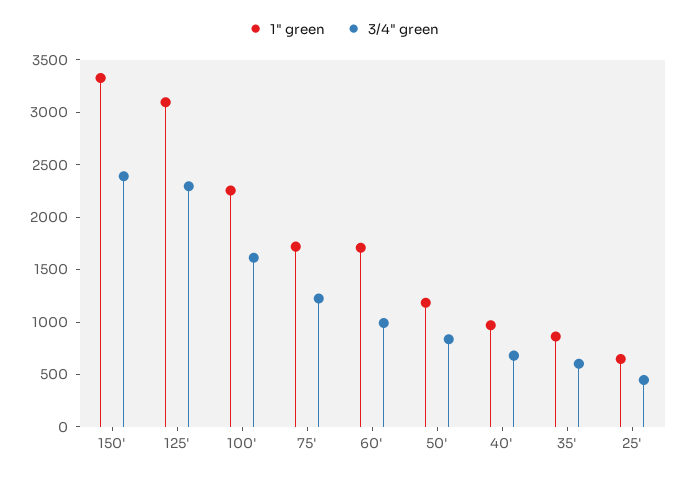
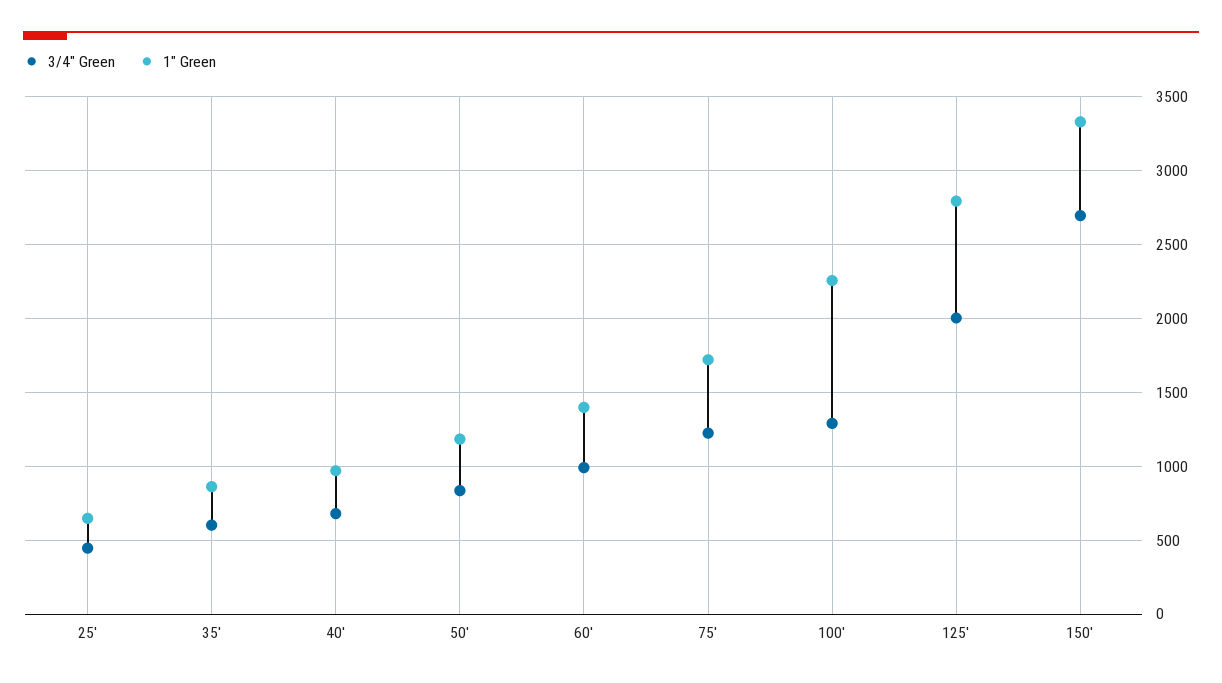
  {
    "1\" green": {
      "150'": 3350,
-     "125'": 3100,
+     "125'": 2800,
      "100'": 2250,
      "75'": 1700,
-     "60'": 1700,
+     "60'": 1400,
      "50'": 1200,
      "40'": 950,
      "35'": 850,
      "25'": 650
    },
    "3/4\" green": {
-     "150'": 2400,
+     "150'": 2700,
-     "125'": 2300,
+     "125'": 2000,
-     "100'": 1600,
+     "100'": 1300,
      "75'": 1200,
      "60'": 1000,
      "50'": 850,
      "40'": 700,
      "35'": 600,
      "25'": 450
    }
  }

